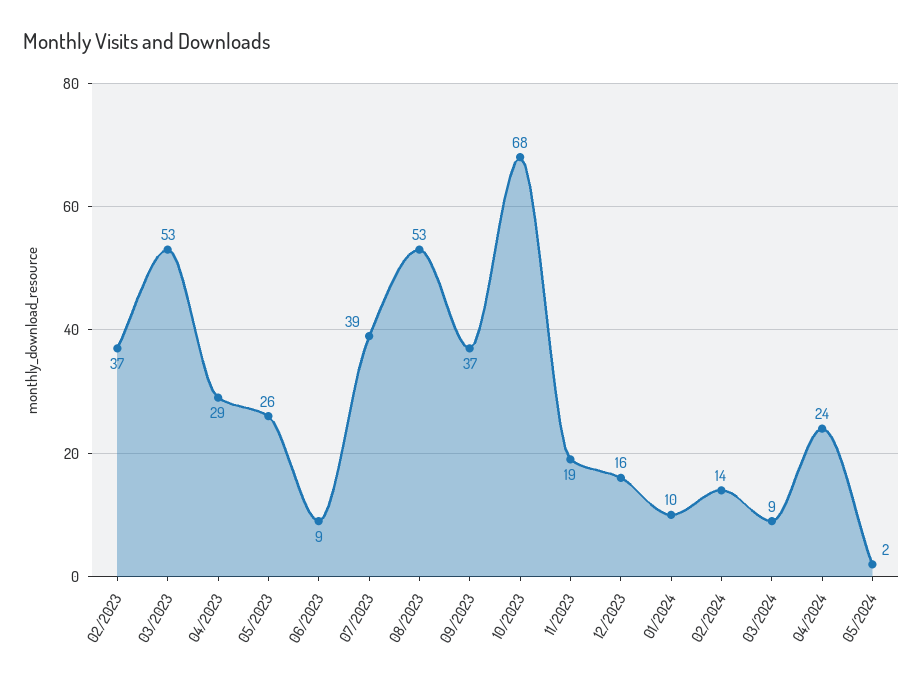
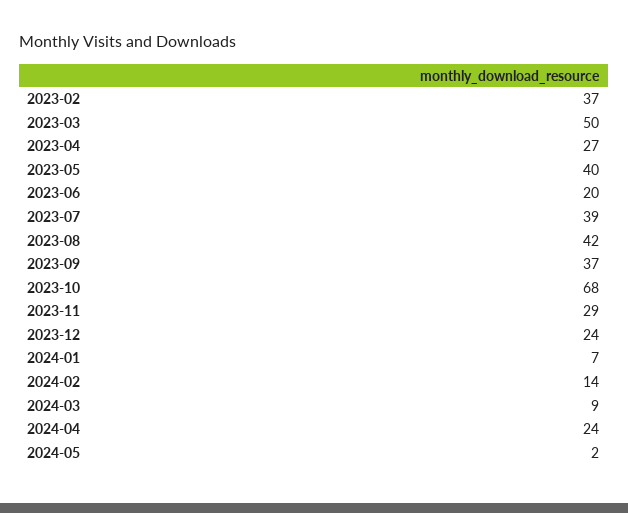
  {
    "02/2023": 37,
-   "03/2023": 53,
+   "03/2023": 50,
-   "04/2023": 29,
+   "04/2023": 27,
-   "05/2023": 26,
+   "05/2023": 40,
-   "06/2023": 9,
+   "06/2023": 20,
    "07/2023": 39,
-   "08/2023": 53,
+   "08/2023": 42,
    "09/2023": 37,
    "10/2023": 68,
-   "11/2023": 19,
+   "11/2023": 29,
-   "12/2023": 16,
+   "12/2023": 24,
-   "01/2024": 10,
+   "01/2024": 7,
    "02/2024": 14,
    "03/2024": 9,
    "04/2024": 24,
    "05/2024": 2
  }

